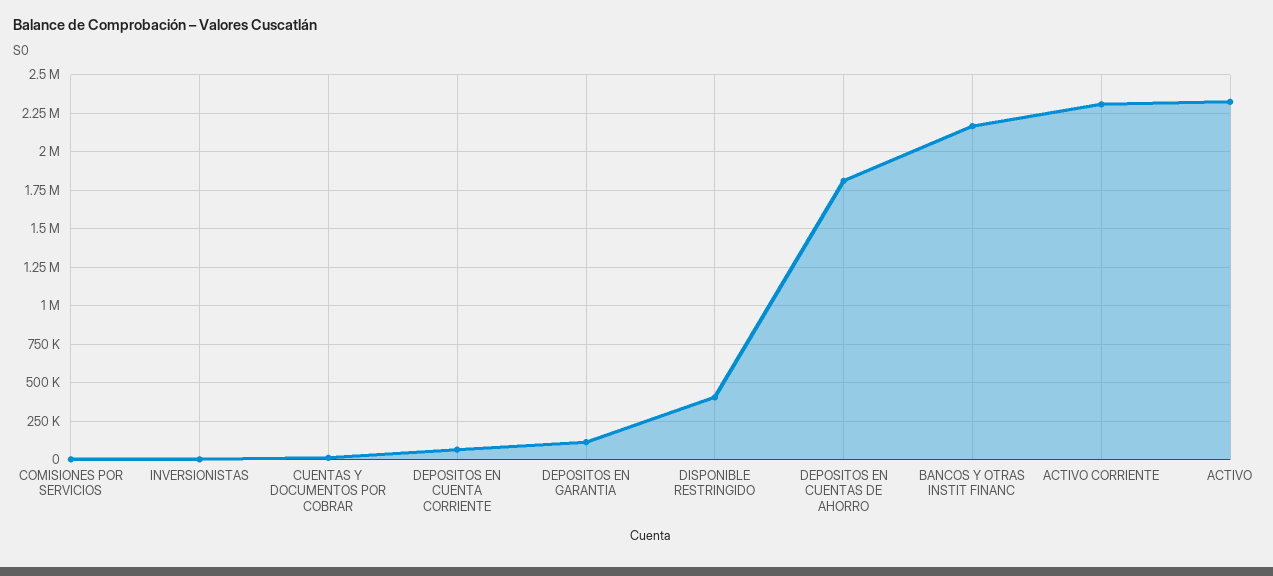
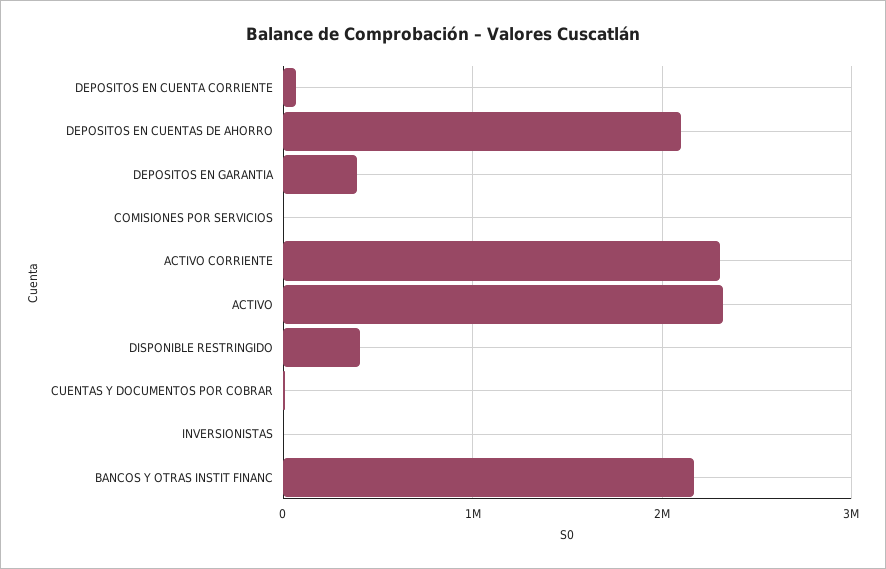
  {
    "COMISIONES POR SERVICIOS": 0,
    "INVERSIONISTAS": 0,
    "CUENTAS Y DOCUMENTOS POR COBRAR": 0,
    "DEPOSITOS EN CUENTA CORRIENTE": 50000,
-   "DEPOSITOS EN GARANTIA": 100000,
+   "DEPOSITOS EN GARANTIA": 400000,
    "DISPONIBLE RESTRINGIDO": 400000,
-   "DEPOSITOS EN CUENTAS DE AHORRO": 1800000,
+   "DEPOSITOS EN CUENTAS DE AHORRO": 2100000,
    "BANCOS Y OTRAS INSTIT FINANC": 2150000,
    "ACTIVO CORRIENTE": 2300000,
    "ACTIVO": 2300000
  }

